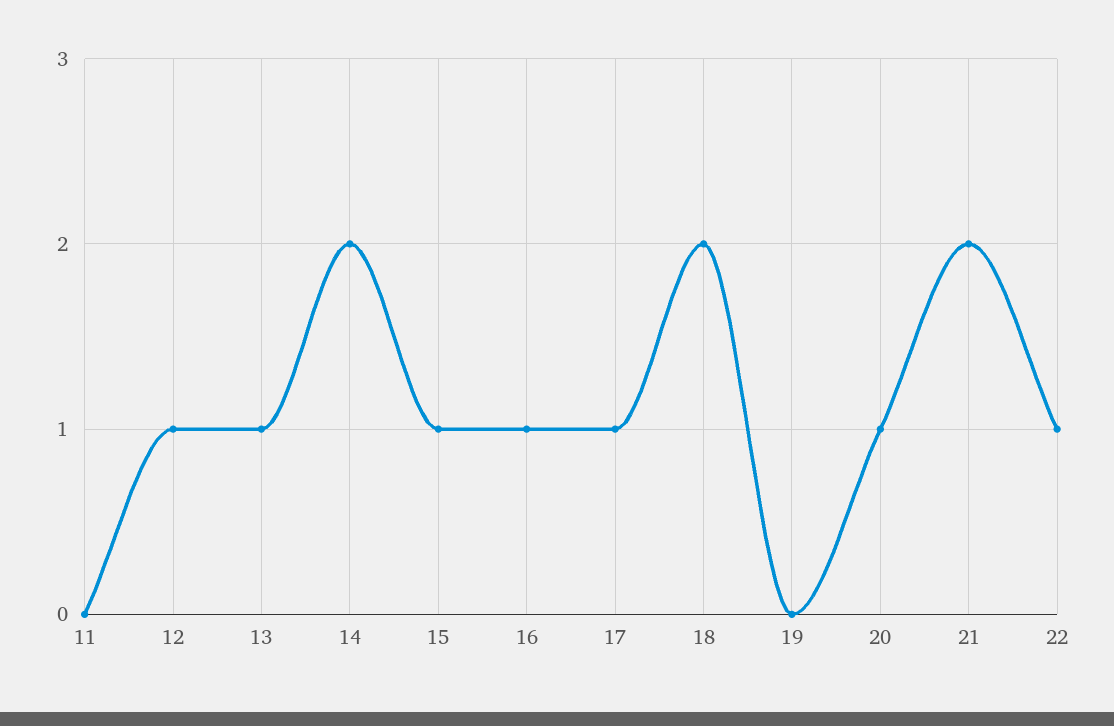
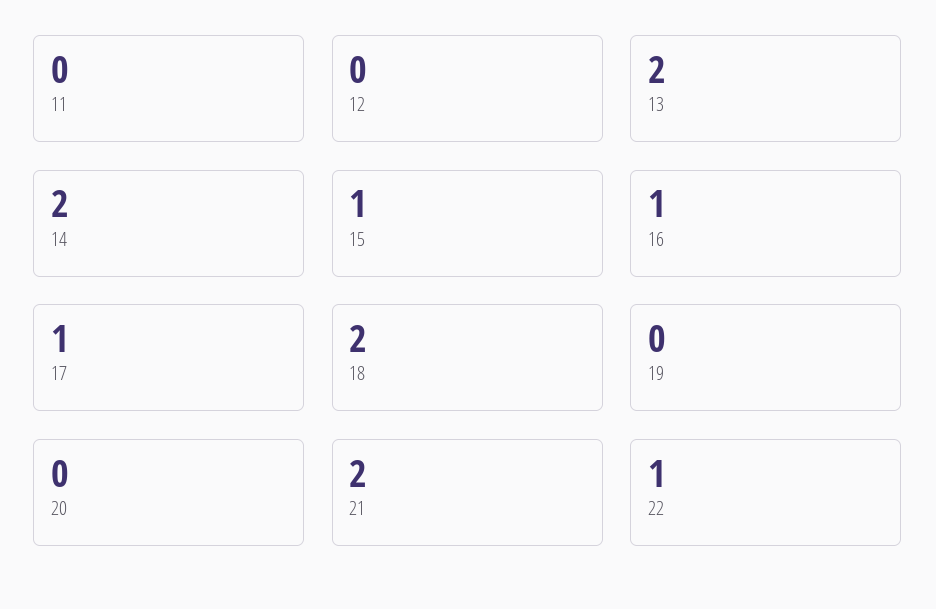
  {
    "11": 0,
-   "12": 1,
+   "12": 0,
-   "13": 1,
+   "13": 2,
    "14": 2,
    "15": 1,
    "16": 1,
    "17": 1,
    "18": 2,
    "19": 0,
-   "20": 1,
+   "20": 0,
    "21": 2,
    "22": 1
  }

